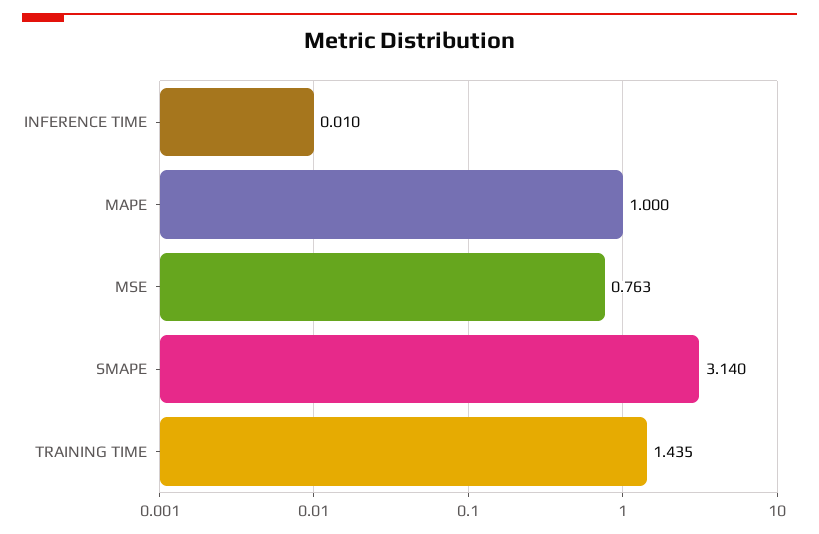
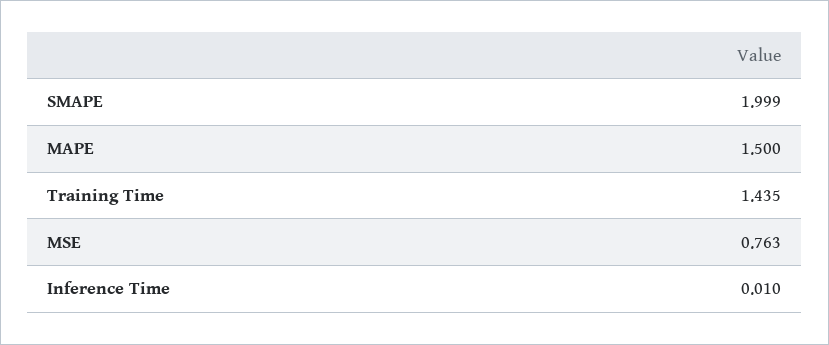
  {
    "INFERENCE TIME": 0.01,
-   "MAPE": 1,
+   "MAPE": 1.5,
    "MSE": 0.763,
-   "SMAPE": 3.14,
+   "SMAPE": 1.999,
    "TRAINING TIME": 1.435
  }

